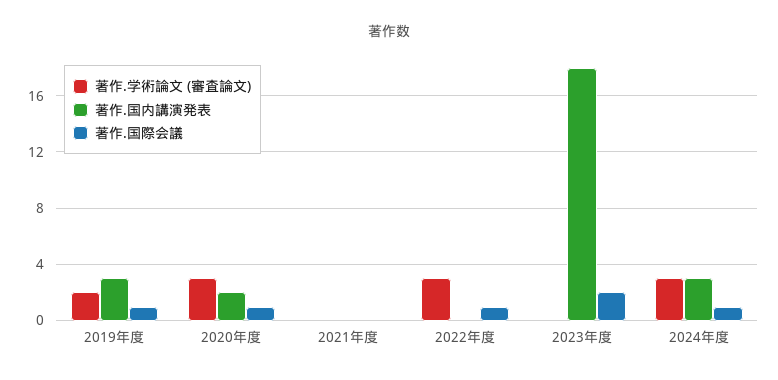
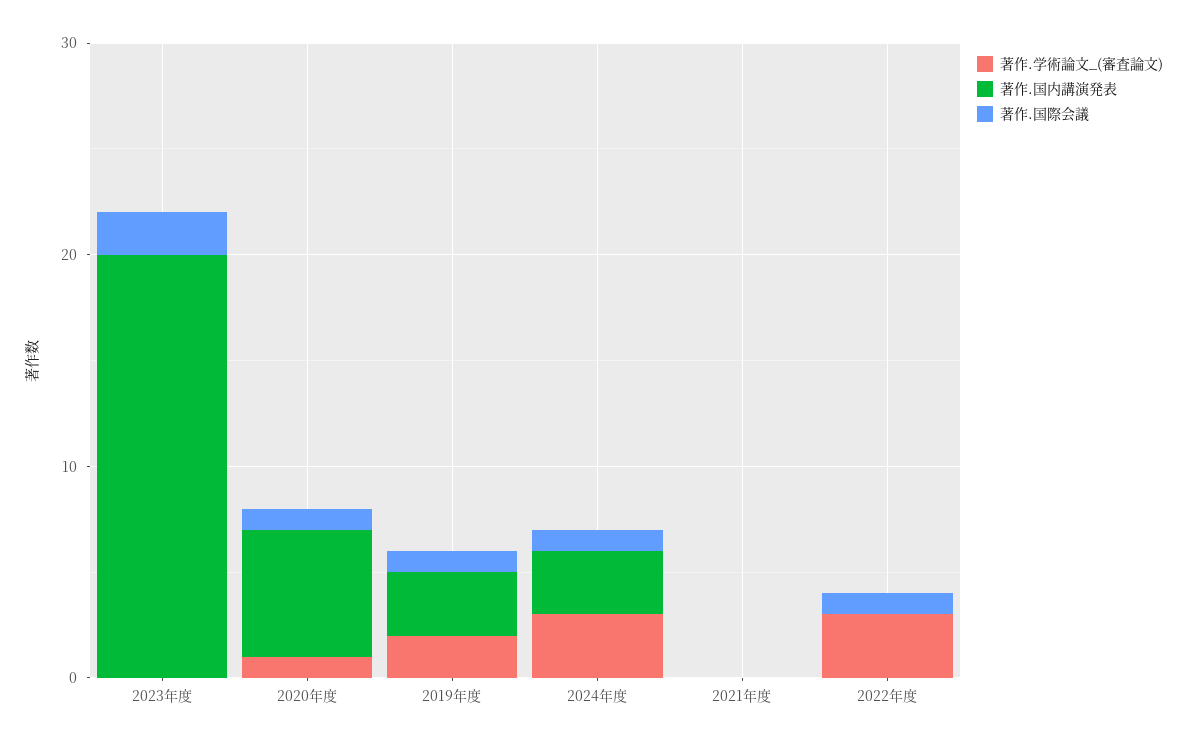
  {
    "著作.学術論文 (審査論文)": {
      "2019年度": 2,
-     "2020年度": 3,
+     "2020年度": 1,
      "2021年度": 0,
      "2022年度": 3,
      "2023年度": 0,
      "2024年度": 3
    },
    "著作.国内講演発表": {
      "2019年度": 3,
-     "2020年度": 2,
+     "2020年度": 6,
      "2021年度": 0,
      "2022年度": 0,
-     "2023年度": 18,
+     "2023年度": 20,
      "2024年度": 3
    },
    "著作.国際会議": {
      "2019年度": 1,
      "2020年度": 1,
      "2021年度": 0,
      "2022年度": 1,
      "2023年度": 2,
      "2024年度": 1
    }
  }

